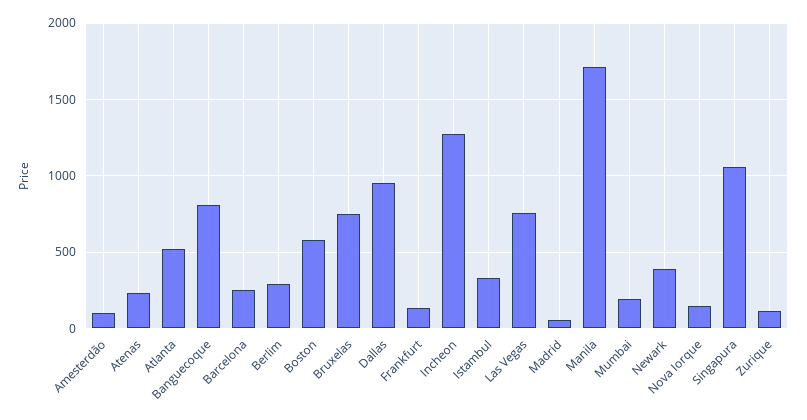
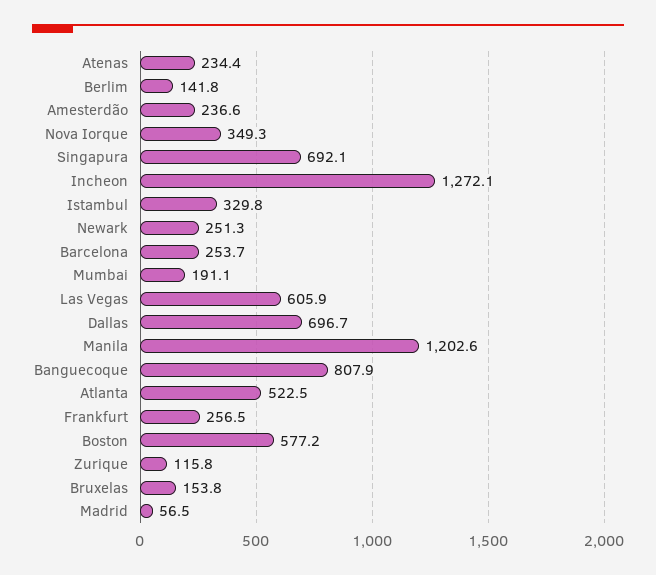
  {
-   "Amesterdão": 100,
+   "Amesterdão": 236.6,
    "Atenas": 234.4,
    "Atlanta": 522.5,
    "Banguecoque": 807.9,
    "Barcelona": 253.7,
-   "Berlim": 300,
+   "Berlim": 141.8,
    "Boston": 577.2,
-   "Bruxelas": 750,
+   "Bruxelas": 153.8,
-   "Dallas": 950,
+   "Dallas": 696.7,
-   "Frankfurt": 150,
+   "Frankfurt": 256.5,
    "Incheon": 1272.1,
    "Istambul": 329.8,
-   "Las Vegas": 750,
+   "Las Vegas": 605.9,
    "Madrid": 56.5,
-   "Manila": 1700,
+   "Manila": 1202.6,
    "Mumbai": 191.1,
-   "Newark": 400,
+   "Newark": 251.3,
-   "Nova Iorque": 150,
+   "Nova Iorque": 349.3,
-   "Singapura": 1050,
+   "Singapura": 692.1,
    "Zurique": 115.8
  }

